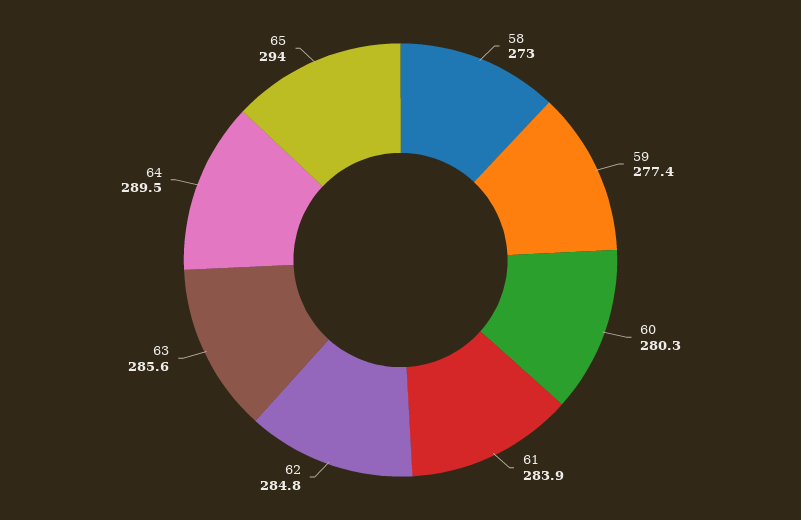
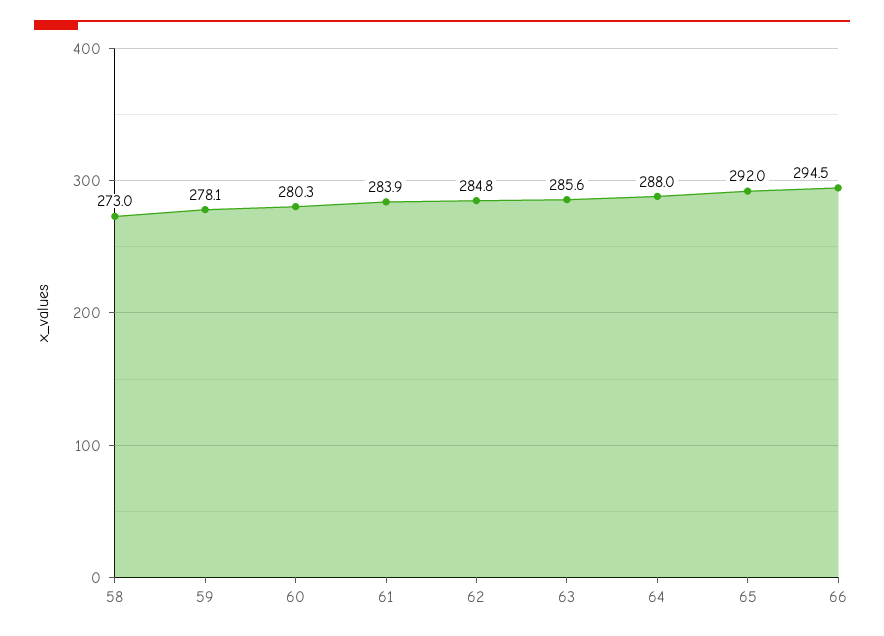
  {
    "58": 273,
-   "59": 277.4,
+   "59": 278.1,
    "60": 280.3,
    "61": 283.9,
    "62": 284.8,
    "63": 285.6,
-   "64": 289.5,
+   "64": 288,
-   "65": 294
+   "65": 292,
+   "66": 294.5
  }

